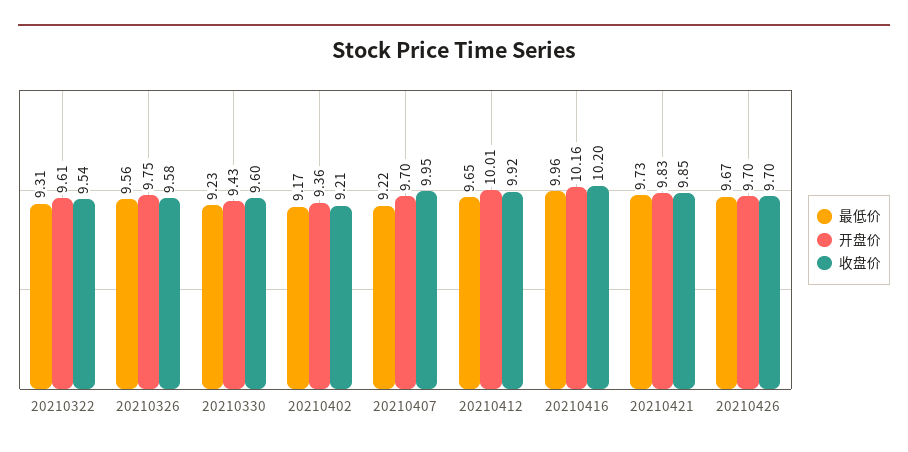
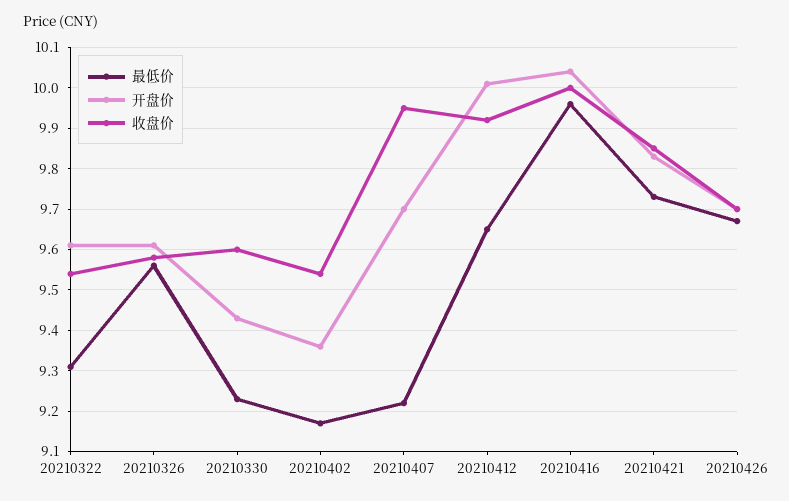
  {
    "最低价": {
      "20210322": 9.31,
      "20210326": 9.56,
      "20210330": 9.23,
      "20210402": 9.17,
      "20210407": 9.22,
      "20210412": 9.65,
      "20210416": 9.96,
      "20210421": 9.73,
      "20210426": 9.67
    },
    "开盘价": {
      "20210322": 9.61,
-     "20210326": 9.75,
+     "20210326": 9.6,
      "20210330": 9.43,
      "20210402": 9.36,
      "20210407": 9.7,
      "20210412": 10.01,
-     "20210416": 10.16,
+     "20210416": 10.05,
      "20210421": 9.83,
      "20210426": 9.7
    },
    "收盘价": {
      "20210322": 9.54,
      "20210326": 9.58,
      "20210330": 9.6,
-     "20210402": 9.21,
+     "20210402": 9.55,
      "20210407": 9.95,
      "20210412": 9.92,
-     "20210416": 10.2,
+     "20210416": 10,
      "20210421": 9.85,
      "20210426": 9.7
    }
  }

